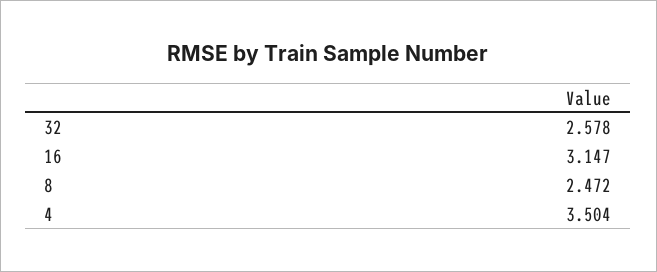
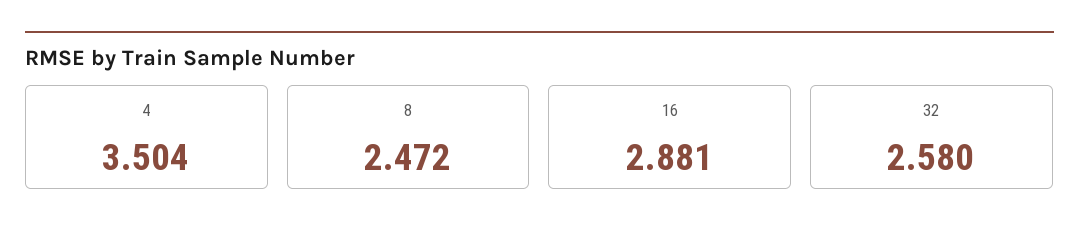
  {
-   "32": 2.578,
+   "32": 2.58,
-   "16": 3.147,
+   "16": 2.881,
    "8": 2.472,
    "4": 3.504
  }

